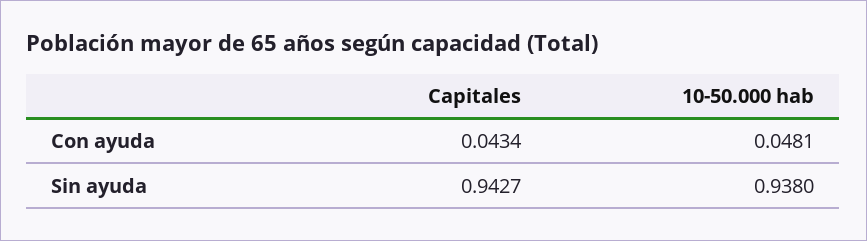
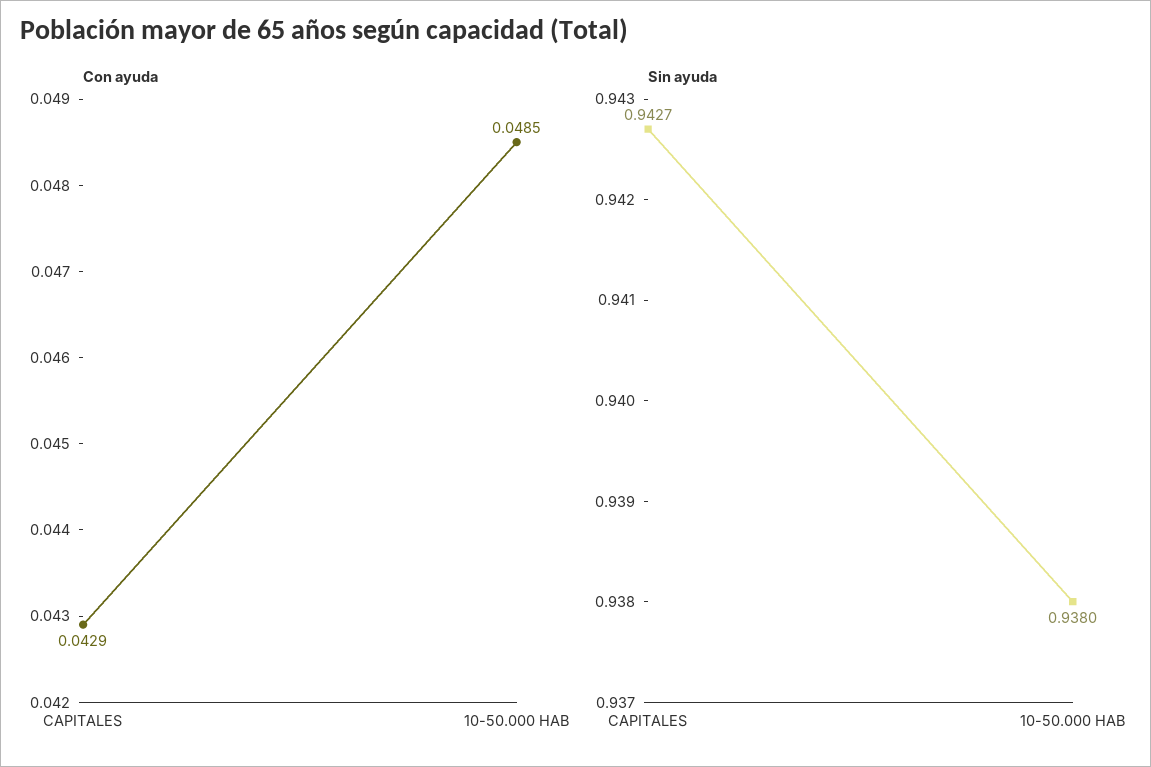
  {
    "Con ayuda": {
-     "Capitales": 0.0434,
+     "Capitales": 0.0429,
-     "10-50.000 hab": 0.0481
+     "10-50.000 hab": 0.0485
    },
    "Sin ayuda": {
      "Capitales": 0.9427,
      "10-50.000 hab": 0.938
    }
  }

